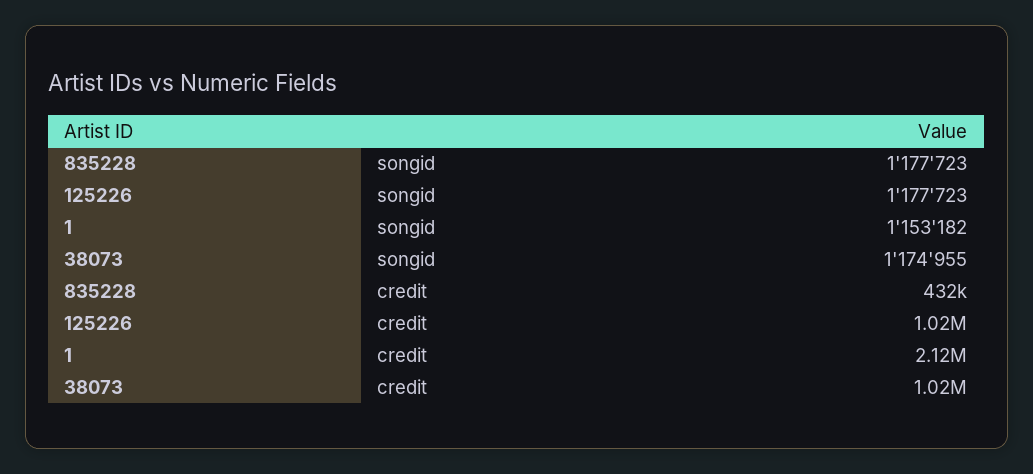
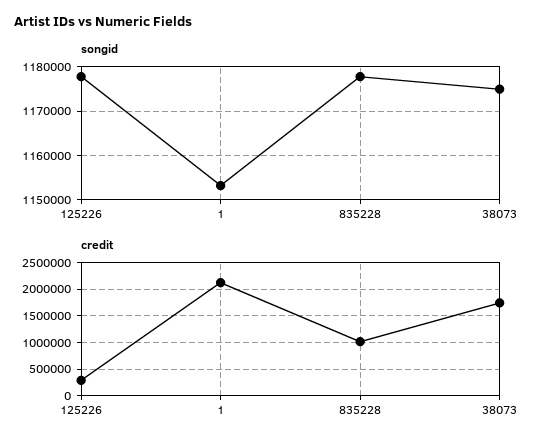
  {
    "songid": {
      "835228": 1177723,
      "125226": 1177723,
      "1": 1153182,
      "38073": 1174955
    },
    "credit": {
-     "835228": 432000,
+     "835228": 1000000,
-     "125226": 1020000,
+     "125226": 250000,
      "1": 2120000,
-     "38073": 1020000
+     "38073": 1750000
    }
  }

